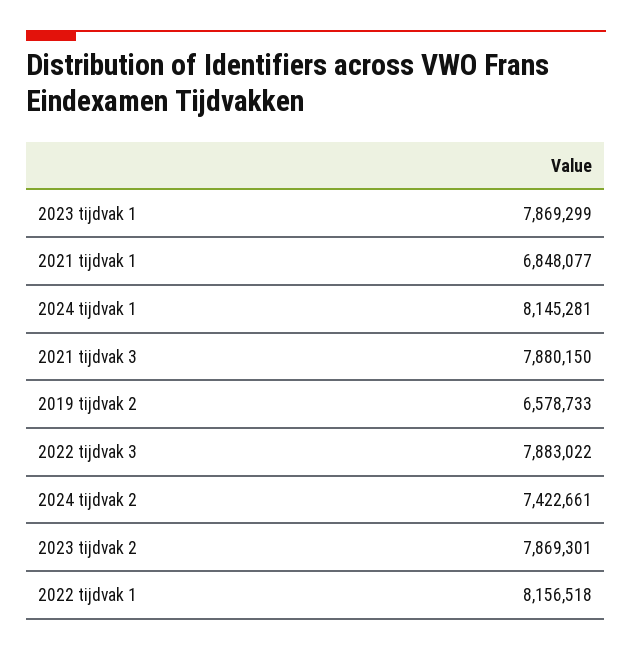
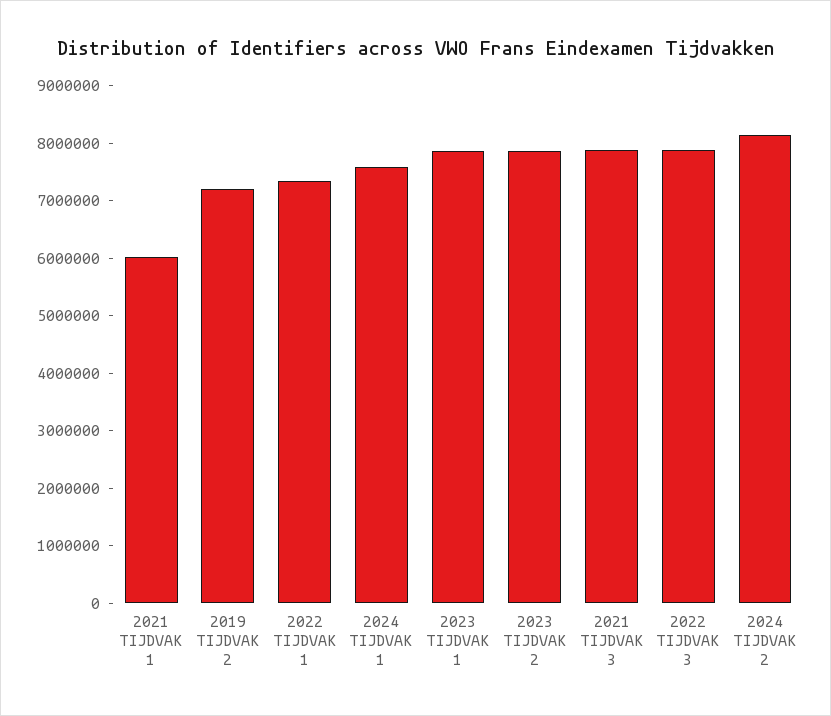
  {
    "2023 tijdvak 1": 7869299,
-   "2021 tijdvak 1": 6848077,
+   "2021 tijdvak 1": 6000000,
-   "2024 tijdvak 1": 8145281,
+   "2024 tijdvak 1": 7600000,
    "2021 tijdvak 3": 7880150,
-   "2019 tijdvak 2": 6578733,
+   "2019 tijdvak 2": 7200000,
    "2022 tijdvak 3": 7883022,
-   "2024 tijdvak 2": 7422661,
+   "2024 tijdvak 2": 8200000,
    "2023 tijdvak 2": 7869301,
-   "2022 tijdvak 1": 8156518
+   "2022 tijdvak 1": 7400000
  }

